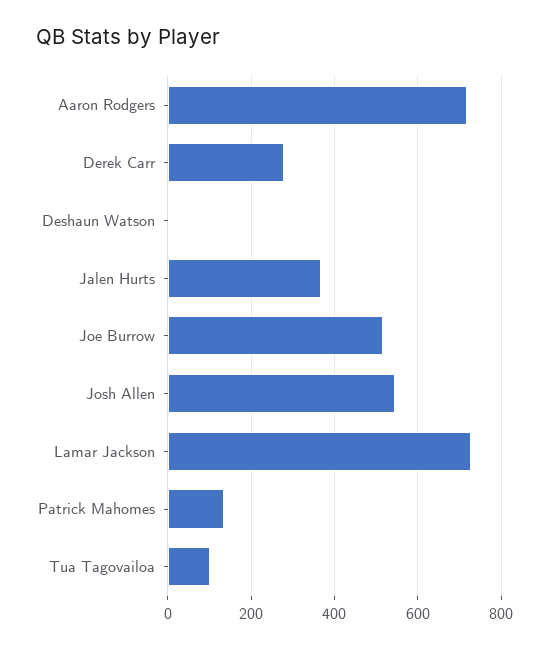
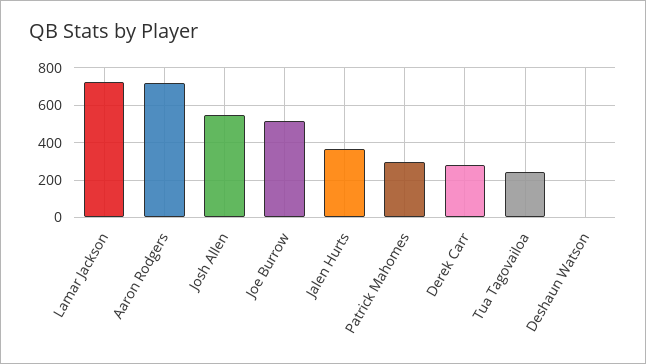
  {
    "Aaron Rodgers": 720,
    "Derek Carr": 280,
    "Deshaun Watson": 0,
    "Jalen Hurts": 360,
    "Joe Burrow": 520,
    "Josh Allen": 540,
    "Lamar Jackson": 720,
-   "Patrick Mahomes": 140,
+   "Patrick Mahomes": 300,
-   "Tua Tagovailoa": 100
+   "Tua Tagovailoa": 250
  }

